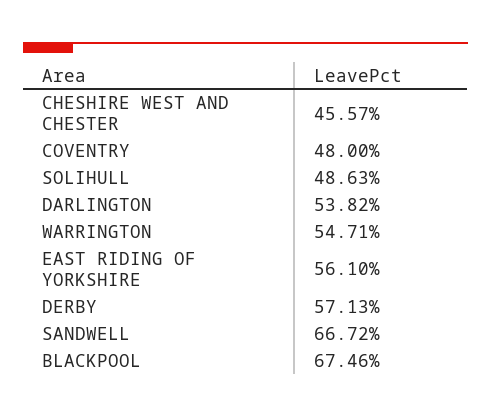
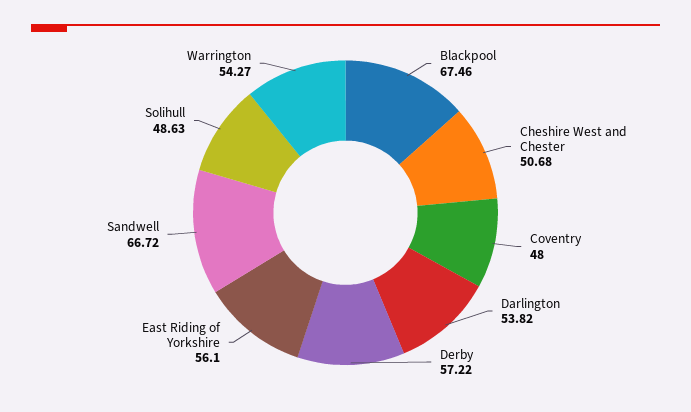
  {
-   "CHESHIRE WEST AND CHESTER": 45.57,
+   "CHESHIRE WEST AND CHESTER": 50.68,
    "COVENTRY": 48,
    "SOLIHULL": 48.63,
    "DARLINGTON": 53.82,
-   "WARRINGTON": 54.71,
+   "WARRINGTON": 54.27,
    "EAST RIDING OF YORKSHIRE": 56.1,
-   "DERBY": 57.13,
+   "DERBY": 57.22,
    "SANDWELL": 66.72,
    "BLACKPOOL": 67.46
  }

